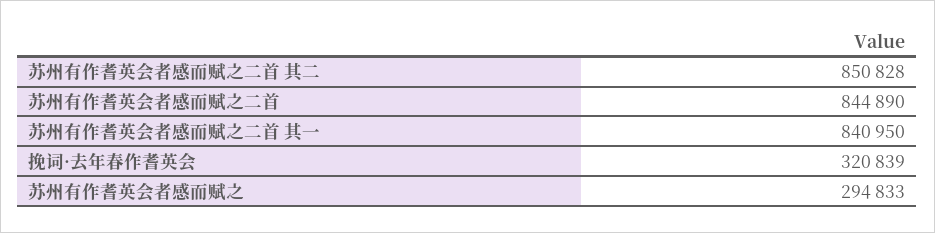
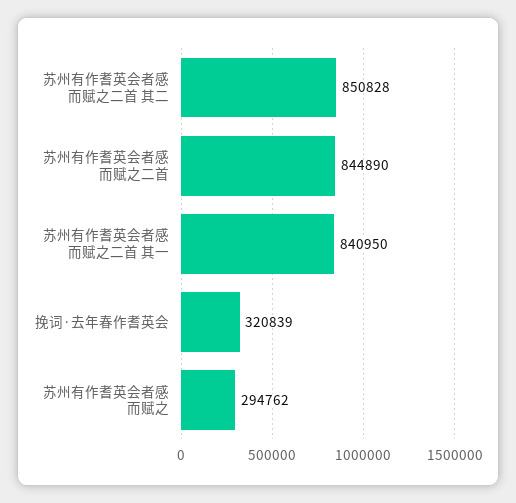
  {
    "苏州有作耆英会者感而赋之二首 其二": 850828,
    "苏州有作耆英会者感而赋之二首": 844890,
    "苏州有作耆英会者感而赋之二首 其一": 840950,
    "挽词·去年春作耆英会": 320839,
-   "苏州有作耆英会者感而赋之": 294833
+   "苏州有作耆英会者感而赋之": 294762
  }

